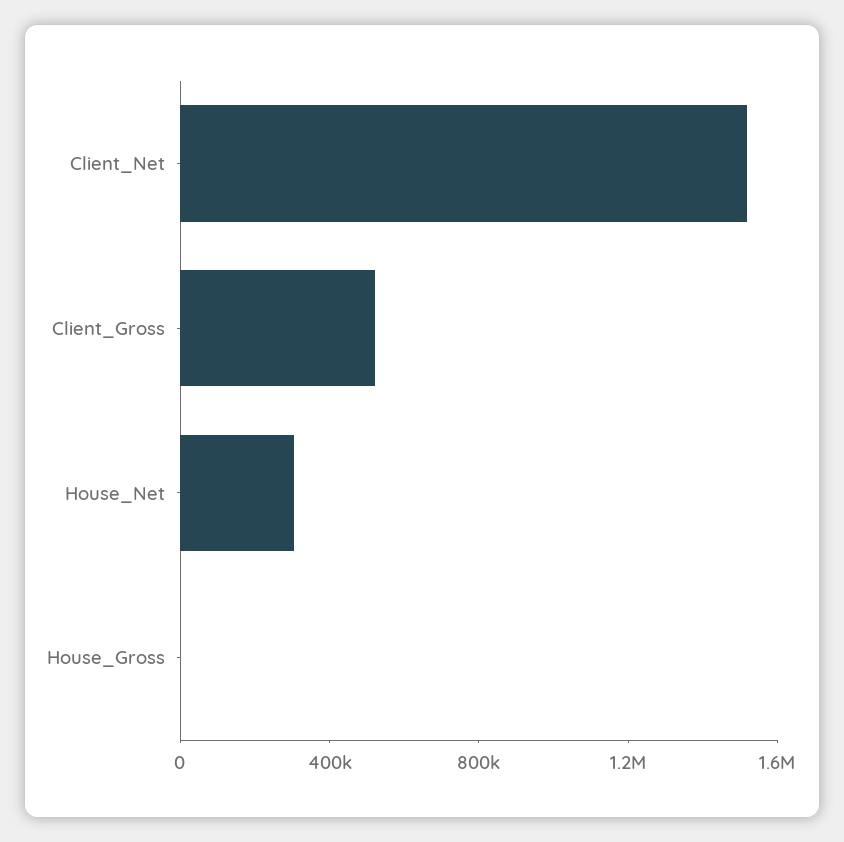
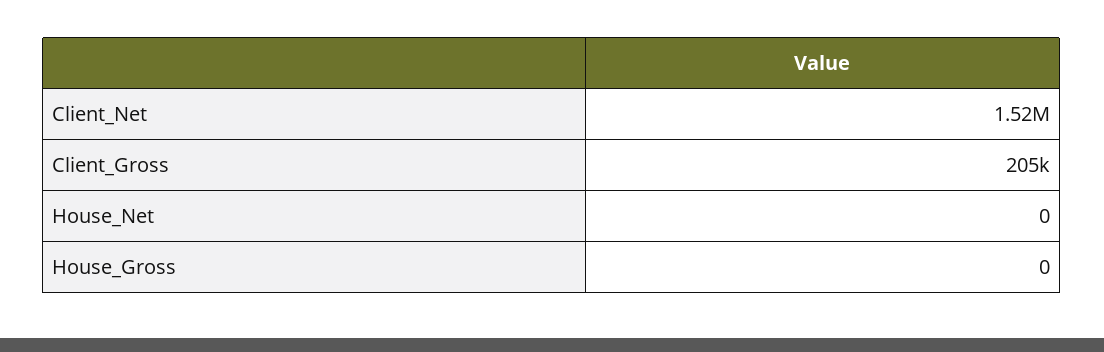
  {
    "Client_Net": 1520000,
-   "Client_Gross": 500000,
+   "Client_Gross": 205000,
-   "House_Net": 300000,
+   "House_Net": 0,
    "House_Gross": 0
  }

